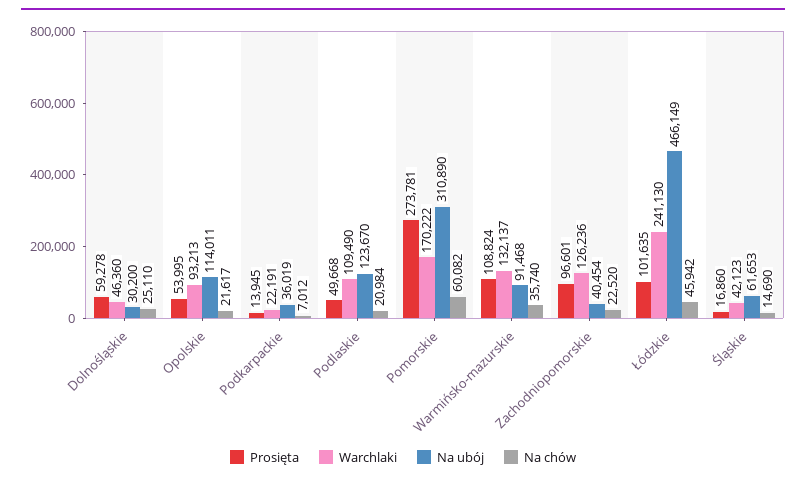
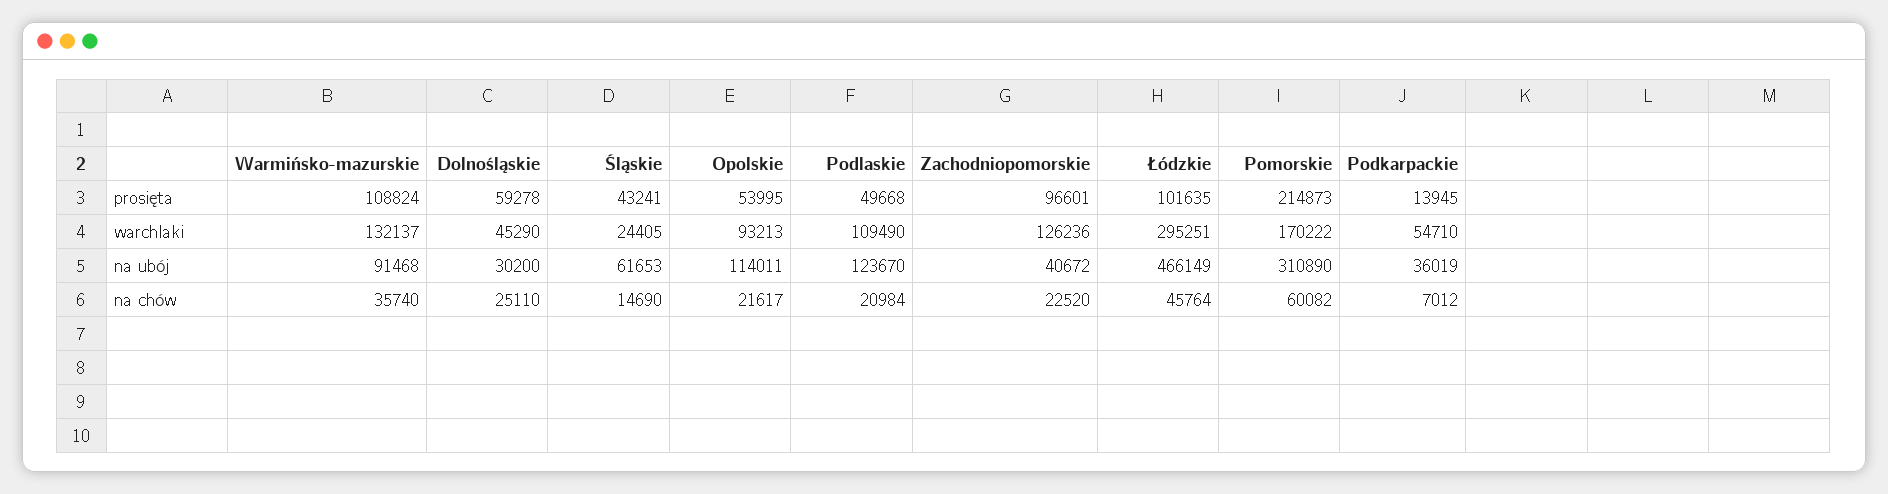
  {
    "Prosięta": {
      "Dolnośląskie": 59278,
      "Opolskie": 53995,
      "Podkarpackie": 13945,
      "Podlaskie": 49668,
-     "Pomorskie": 273781,
+     "Pomorskie": 214873,
      "Warmińsko-mazurskie": 108824,
      "Zachodniopomorskie": 96601,
      "Łódzkie": 101635,
-     "Śląskie": 16860
+     "Śląskie": 43241
    },
    "Warchlaki": {
-     "Dolnośląskie": 46360,
+     "Dolnośląskie": 45290,
      "Opolskie": 93213,
-     "Podkarpackie": 22191,
+     "Podkarpackie": 54710,
      "Podlaskie": 109490,
      "Pomorskie": 170222,
      "Warmińsko-mazurskie": 132137,
      "Zachodniopomorskie": 126236,
-     "Łódzkie": 241130,
+     "Łódzkie": 295251,
-     "Śląskie": 42123
+     "Śląskie": 24405
    },
    "Na ubój": {
      "Dolnośląskie": 30200,
      "Opolskie": 114011,
      "Podkarpackie": 36019,
      "Podlaskie": 123670,
      "Pomorskie": 310890,
      "Warmińsko-mazurskie": 91468,
-     "Zachodniopomorskie": 40454,
+     "Zachodniopomorskie": 40672,
      "Łódzkie": 466149,
      "Śląskie": 61653
    },
    "Na chów": {
      "Dolnośląskie": 25110,
      "Opolskie": 21617,
      "Podkarpackie": 7012,
      "Podlaskie": 20984,
      "Pomorskie": 60082,
      "Warmińsko-mazurskie": 35740,
      "Zachodniopomorskie": 22520,
-     "Łódzkie": 45942,
+     "Łódzkie": 45764,
      "Śląskie": 14690
    }
  }

